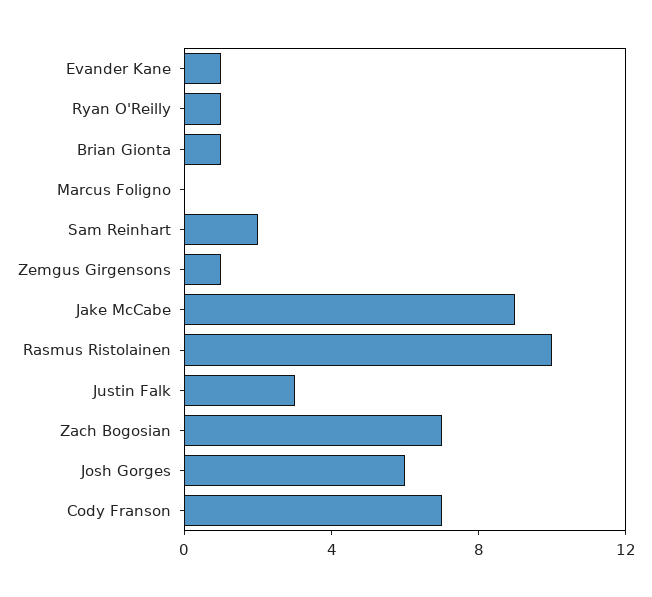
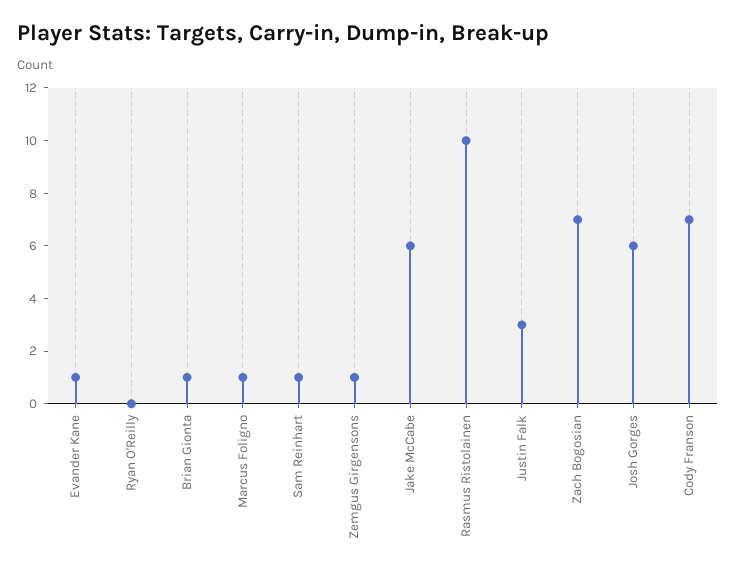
  {
    "Evander Kane": 1,
-   "Ryan O'Reilly": 1,
+   "Ryan O'Reilly": 0,
    "Brian Gionta": 1,
-   "Marcus Foligno": 0,
+   "Marcus Foligno": 1,
-   "Sam Reinhart": 2,
+   "Sam Reinhart": 1,
    "Zemgus Girgensons": 1,
-   "Jake McCabe": 9,
+   "Jake McCabe": 6,
    "Rasmus Ristolainen": 10,
    "Justin Falk": 3,
    "Zach Bogosian": 7,
    "Josh Gorges": 6,
    "Cody Franson": 7
  }

